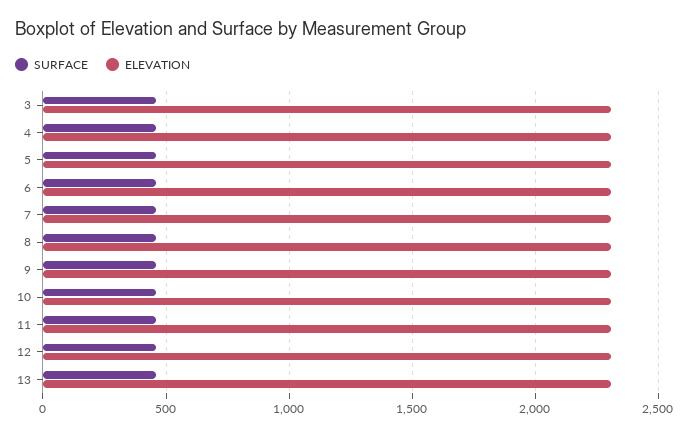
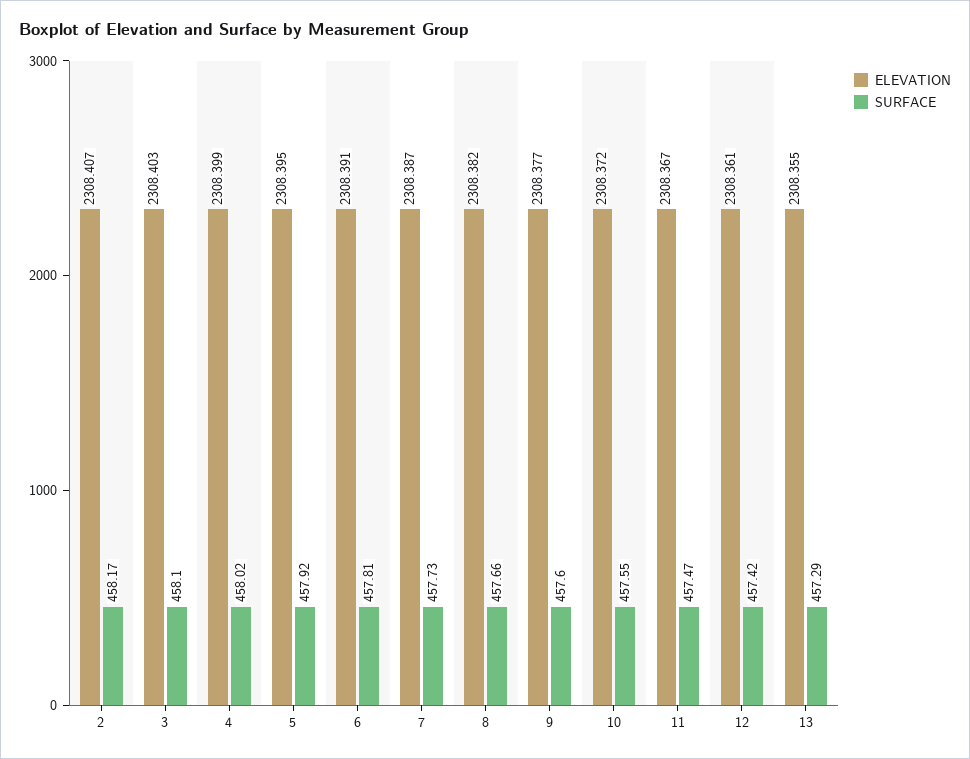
  {
    "SURFACE": {
      "3": 458.1,
      "4": 458.02,
      "5": 457.92,
      "6": 457.81,
      "7": 457.73,
      "8": 457.66,
      "9": 457.6,
      "10": 457.55,
      "11": 457.47,
      "12": 457.42,
-     "13": 457.29
+     "13": 457.29,
+     "2": 458.17
    },
    "ELEVATION": {
      "3": 2308.403,
      "4": 2308.399,
      "5": 2308.395,
      "6": 2308.391,
      "7": 2308.387,
      "8": 2308.382,
      "9": 2308.377,
      "10": 2308.372,
      "11": 2308.367,
      "12": 2308.361,
-     "13": 2308.355
+     "13": 2308.355,
+     "2": 2308.407
    }
  }

